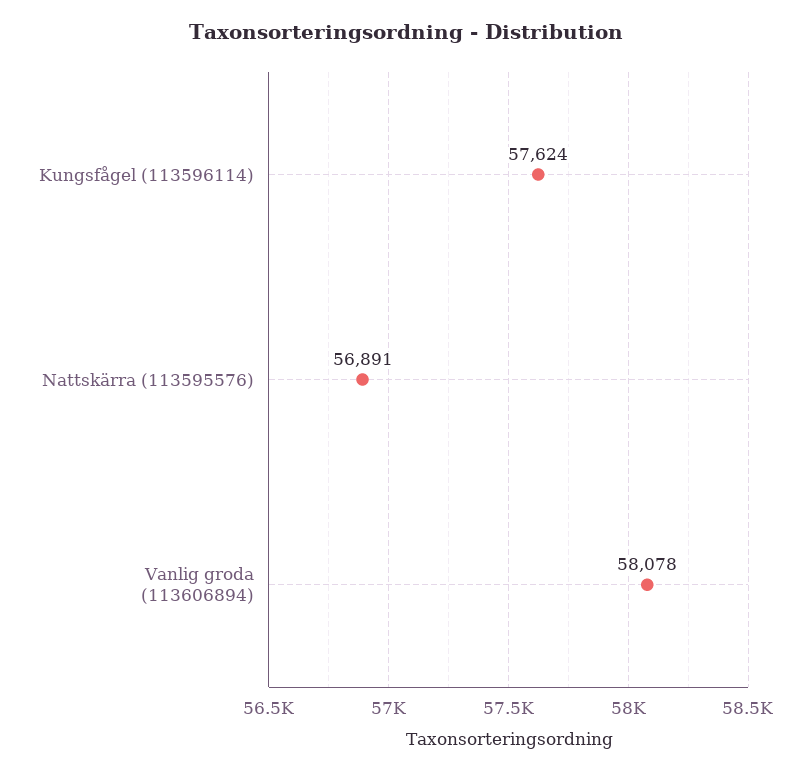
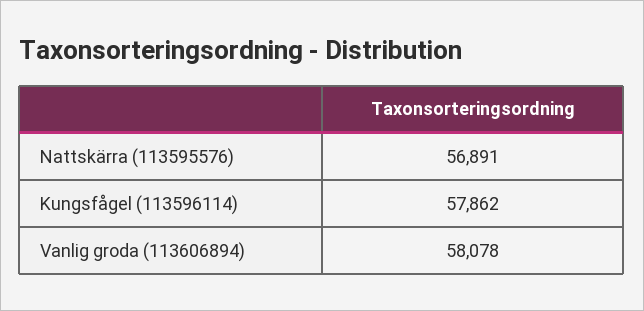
  {
-   "Kungsfågel (113596114)": 57624,
+   "Kungsfågel (113596114)": 57862,
    "Nattskärra (113595576)": 56891,
    "Vanlig groda (113606894)": 58078
  }

